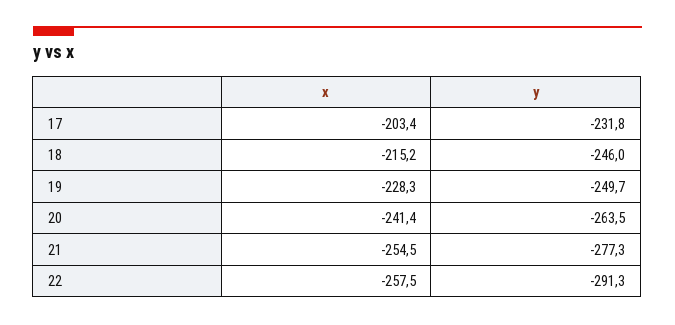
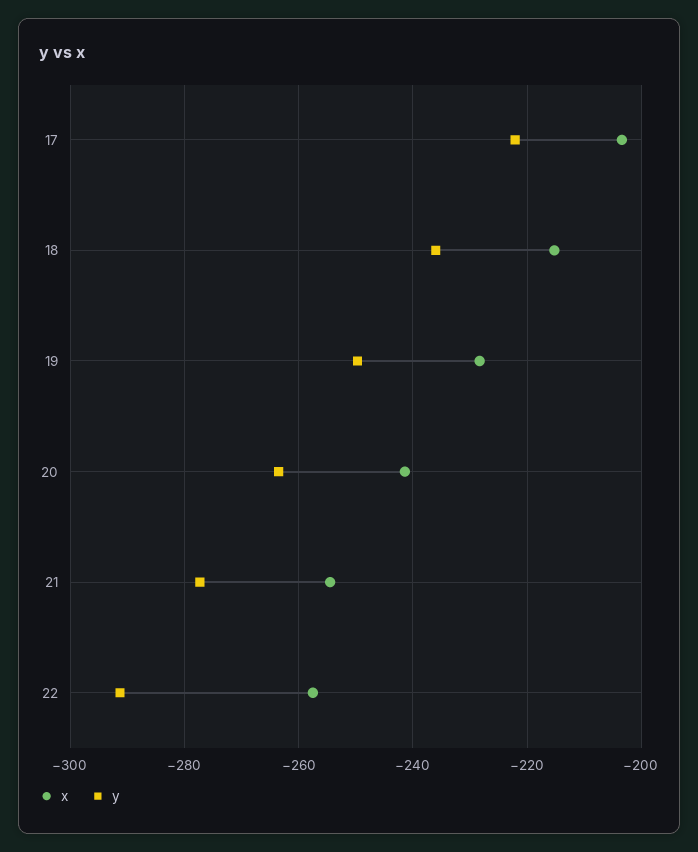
  {
    "x": {
      "17": -203.4,
      "18": -215.2,
      "19": -228.3,
      "20": -241.4,
      "21": -254.5,
      "22": -257.5
    },
    "y": {
-     "17": -231.8,
+     "17": -222,
-     "18": -246,
+     "18": -236,
      "19": -249.7,
      "20": -263.5,
      "21": -277.3,
      "22": -291.3
    }
  }

